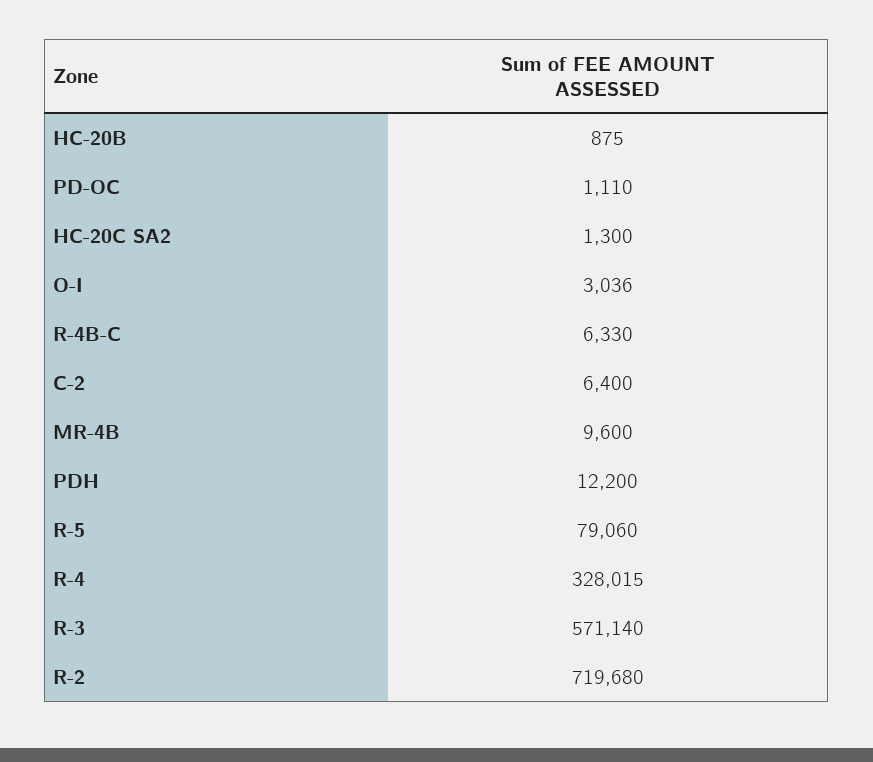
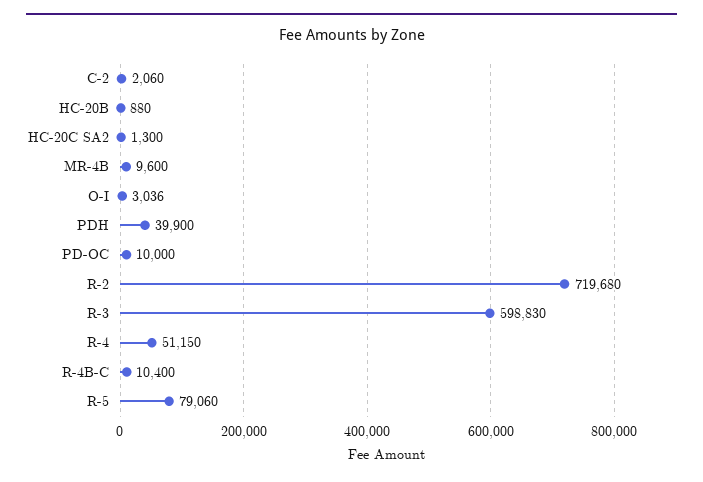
  {
-   "HC-20B": 875,
+   "HC-20B": 880,
-   "PD-OC": 1110,
+   "PD-OC": 10000,
    "HC-20C SA2": 1300,
    "O-I": 3036,
-   "R-4B-C": 6330,
+   "R-4B-C": 10400,
-   "C-2": 6400,
+   "C-2": 2060,
    "MR-4B": 9600,
-   "PDH": 12200,
+   "PDH": 39900,
    "R-5": 79060,
-   "R-4": 328015,
+   "R-4": 51150,
-   "R-3": 571140,
+   "R-3": 598830,
    "R-2": 719680
  }

